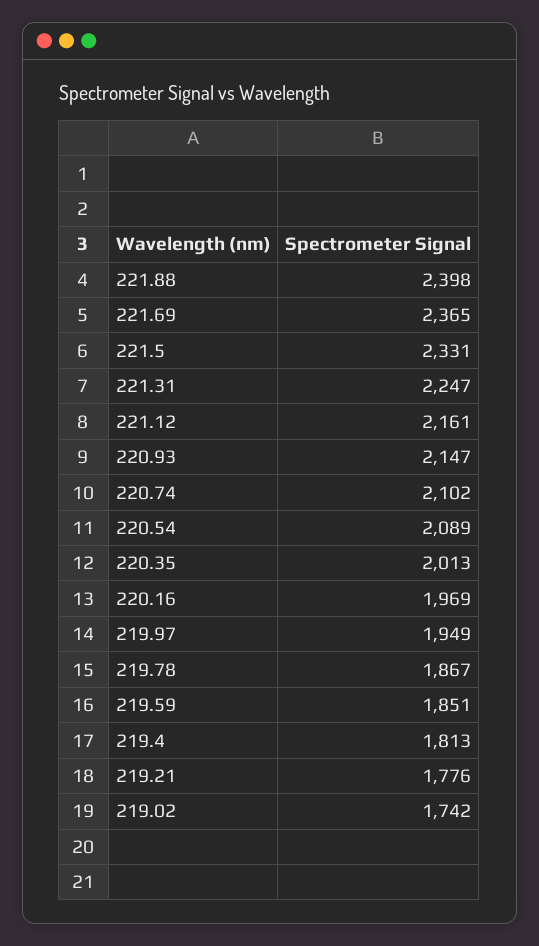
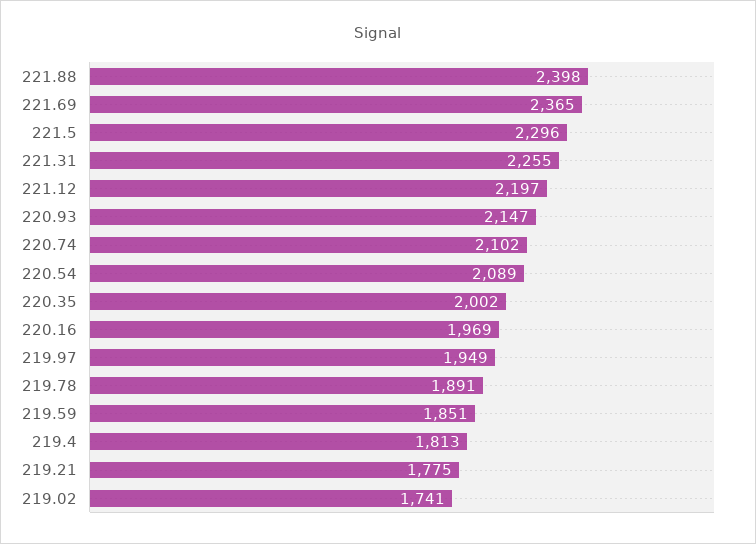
  {
    "221.88": 2398,
    "221.69": 2365,
-   "221.5": 2331,
+   "221.5": 2296,
-   "221.31": 2247,
+   "221.31": 2255,
-   "221.12": 2161,
+   "221.12": 2197,
    "220.93": 2147,
    "220.74": 2102,
    "220.54": 2089,
-   "220.35": 2013,
+   "220.35": 2002,
    "220.16": 1969,
    "219.97": 1949,
-   "219.78": 1867,
+   "219.78": 1891,
    "219.59": 1851,
    "219.4": 1813,
-   "219.21": 1776,
+   "219.21": 1775,
-   "219.02": 1742
+   "219.02": 1741
  }

